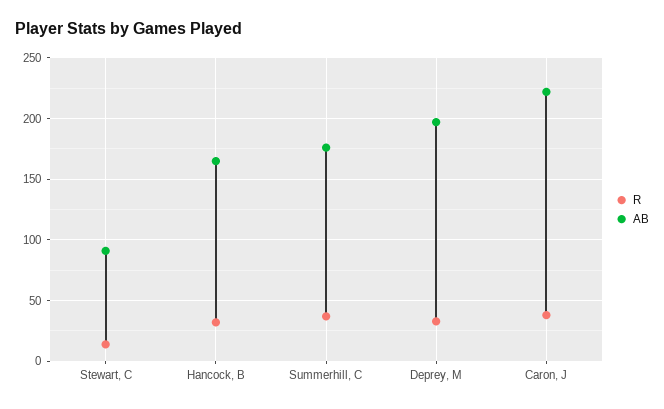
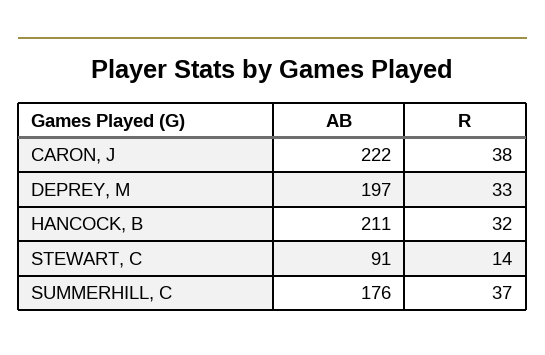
  {
    "R": {
      "Stewart, C": 14,
      "Hancock, B": 32,
      "Summerhill, C": 37,
      "Deprey, M": 33,
      "Caron, J": 38
    },
    "AB": {
      "Stewart, C": 91,
-     "Hancock, B": 165,
+     "Hancock, B": 211,
      "Summerhill, C": 176,
      "Deprey, M": 197,
      "Caron, J": 222
    }
  }

